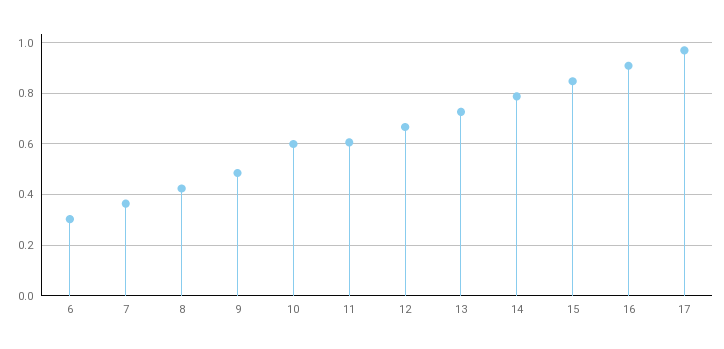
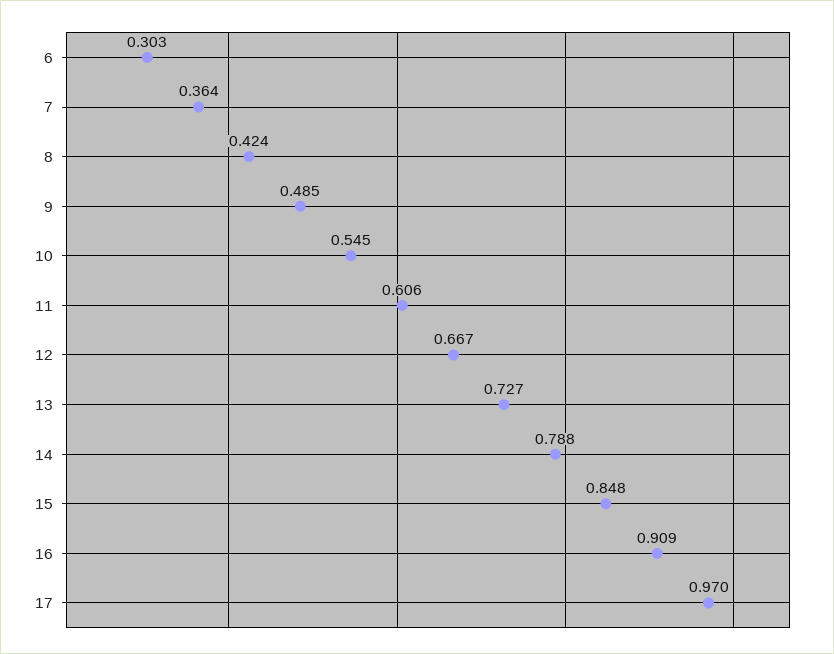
  {
    "6": 0.303,
    "7": 0.364,
    "8": 0.424,
    "9": 0.485,
-   "10": 0.6,
+   "10": 0.545,
    "11": 0.606,
    "12": 0.667,
    "13": 0.727,
    "14": 0.788,
    "15": 0.848,
    "16": 0.909,
    "17": 0.97
  }

